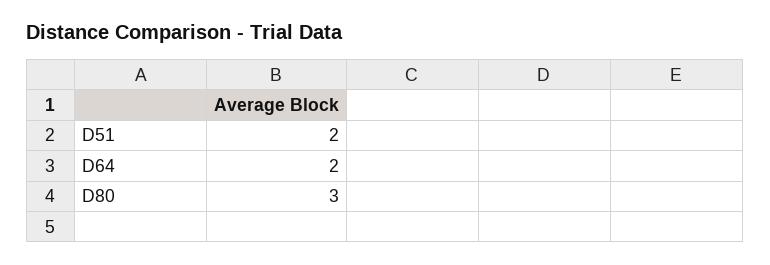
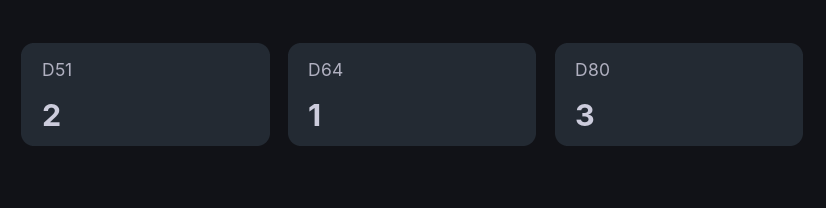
  {
    "D51": 2,
-   "D64": 2,
+   "D64": 1,
    "D80": 3
  }

